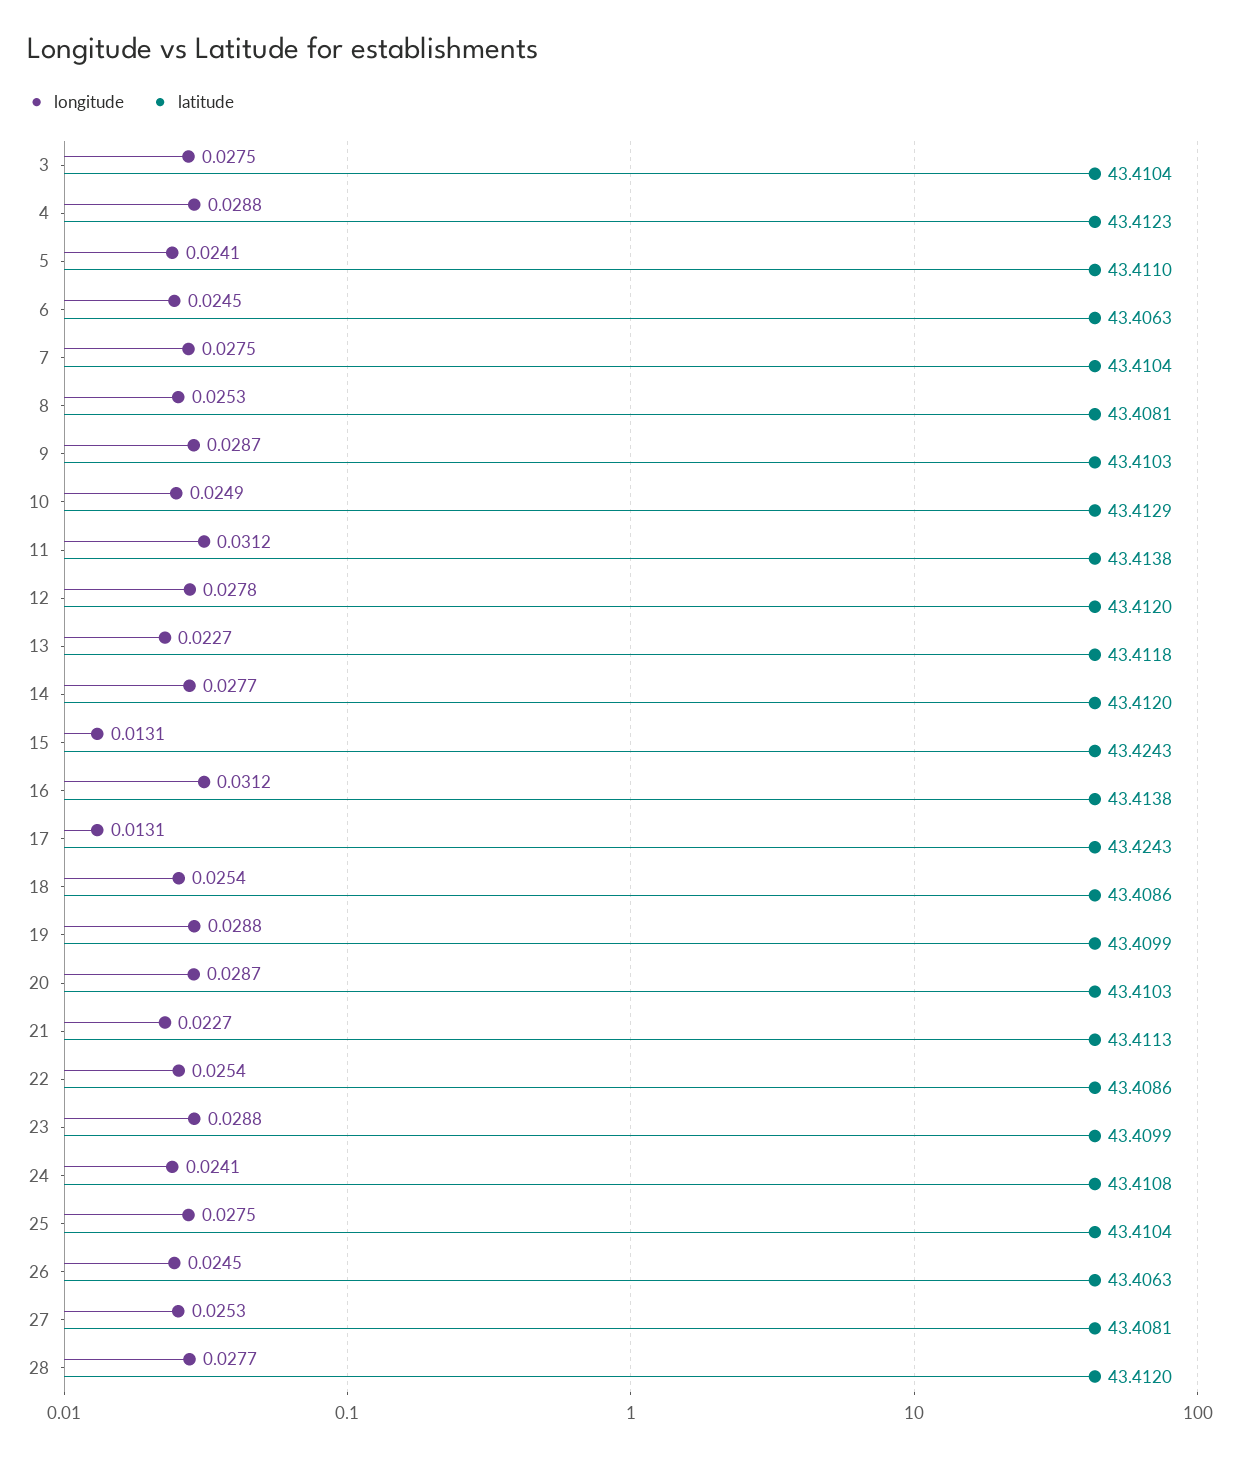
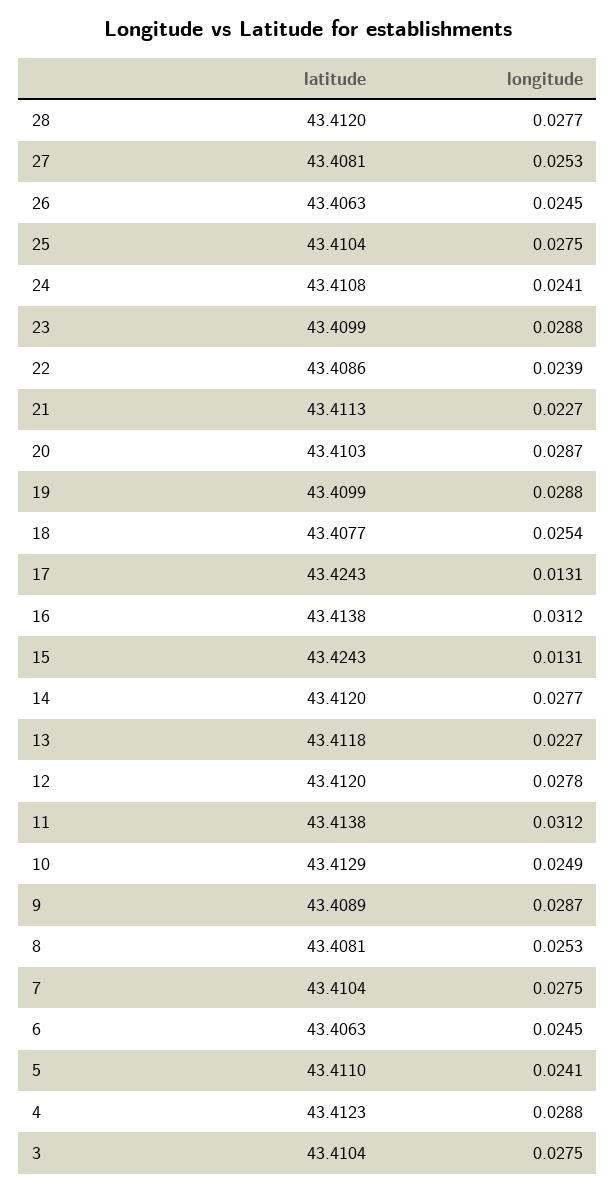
  {
    "longitude": {
      "3": 0.0275,
      "4": 0.0288,
      "5": 0.0241,
      "6": 0.0245,
      "7": 0.0275,
      "8": 0.0253,
      "9": 0.0287,
      "10": 0.0249,
      "11": 0.0312,
      "12": 0.0278,
      "13": 0.0227,
      "14": 0.0277,
      "15": 0.0131,
      "16": 0.0312,
      "17": 0.0131,
      "18": 0.0254,
      "19": 0.0288,
      "20": 0.0287,
      "21": 0.0227,
-     "22": 0.0254,
+     "22": 0.0239,
      "23": 0.0288,
      "24": 0.0241,
      "25": 0.0275,
      "26": 0.0245,
      "27": 0.0253,
      "28": 0.0277
    },
    "latitude": {
      "3": 43.4104,
      "4": 43.4123,
      "5": 43.411,
      "6": 43.4063,
      "7": 43.4104,
      "8": 43.4081,
-     "9": 43.4103,
+     "9": 43.4089,
      "10": 43.4129,
      "11": 43.4138,
      "12": 43.412,
      "13": 43.4118,
      "14": 43.412,
      "15": 43.4243,
      "16": 43.4138,
      "17": 43.4243,
-     "18": 43.4086,
+     "18": 43.4077,
      "19": 43.4099,
      "20": 43.4103,
      "21": 43.4113,
      "22": 43.4086,
      "23": 43.4099,
      "24": 43.4108,
      "25": 43.4104,
      "26": 43.4063,
      "27": 43.4081,
      "28": 43.412
    }
  }

